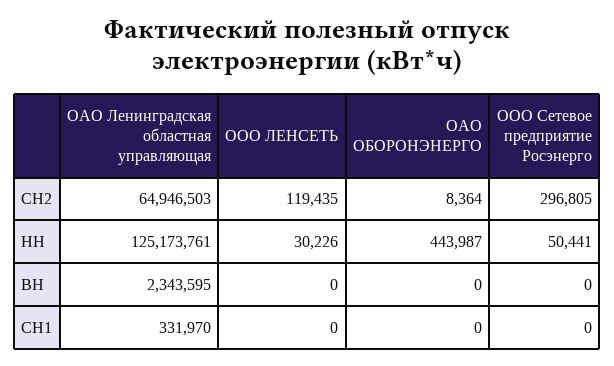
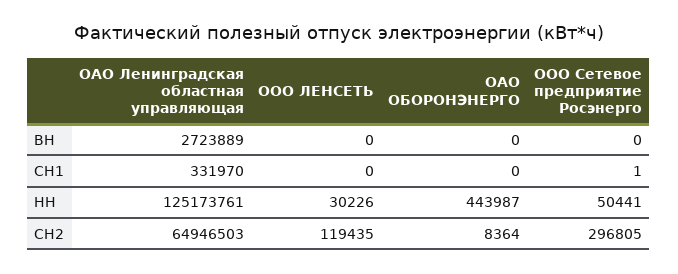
  {
    "ОАО Ленинградская областная управляющая": {
      "СН2": 64946503,
      "НН": 125173761,
-     "ВН": 2343595,
+     "ВН": 2723889,
      "СН1": 331970
    },
    "ООО ЛЕНСЕТЬ": {
      "СН2": 119435,
      "НН": 30226,
      "ВН": 0,
      "СН1": 0
    },
    "ОАО ОБОРОНЭНЕРГО": {
      "СН2": 8364,
      "НН": 443987,
      "ВН": 0,
      "СН1": 0
    },
    "ООО Сетевое предприятие Росэнерго": {
      "СН2": 296805,
      "НН": 50441,
      "ВН": 0,
-     "СН1": 0
+     "СН1": 1
    }
  }

